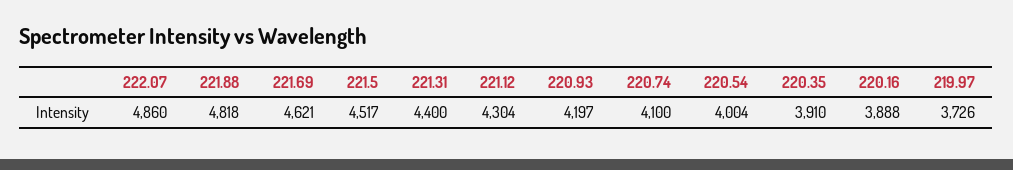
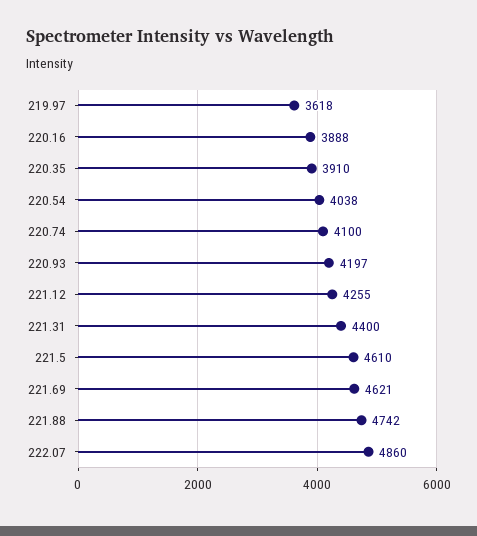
  {
    "222.07": 4860,
-   "221.88": 4818,
+   "221.88": 4742,
    "221.69": 4621,
-   "221.5": 4517,
+   "221.5": 4610,
    "221.31": 4400,
-   "221.12": 4304,
+   "221.12": 4255,
    "220.93": 4197,
    "220.74": 4100,
-   "220.54": 4004,
+   "220.54": 4038,
    "220.35": 3910,
    "220.16": 3888,
-   "219.97": 3726
+   "219.97": 3618
  }

